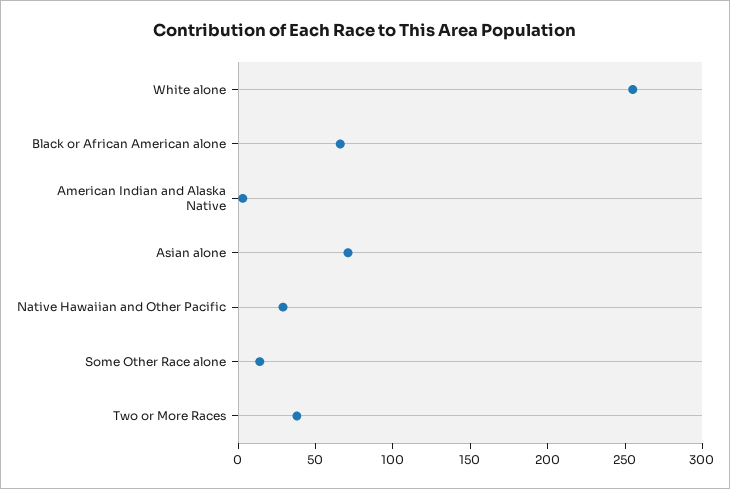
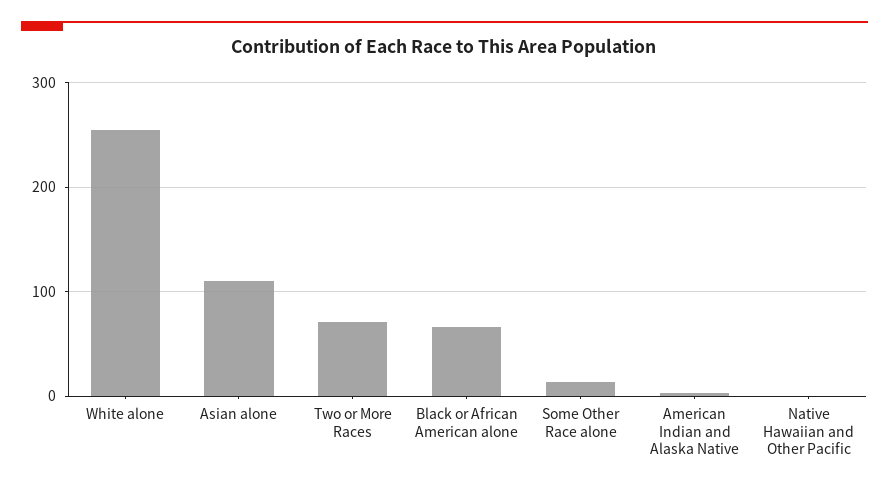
  {
    "White alone": 260,
    "Black or African American alone": 70,
    "American Indian and Alaska Native": 0,
-   "Asian alone": 70,
+   "Asian alone": 110,
-   "Native Hawaiian and Other Pacific": 30,
+   "Native Hawaiian and Other Pacific": 0,
    "Some Other Race alone": 10,
-   "Two or More Races": 40
+   "Two or More Races": 70
  }

